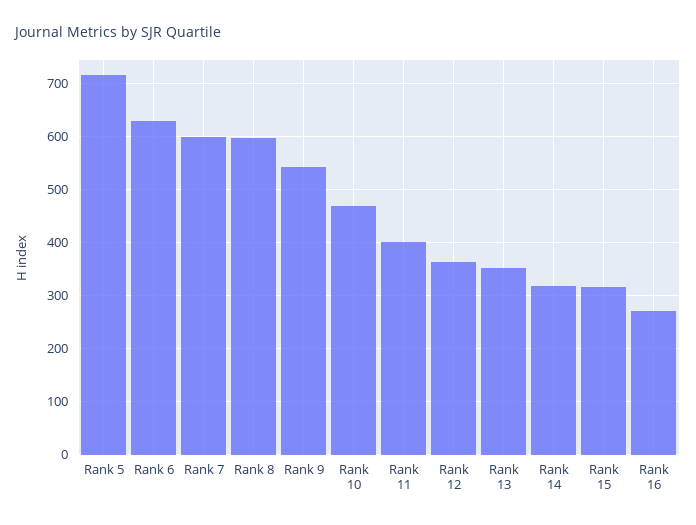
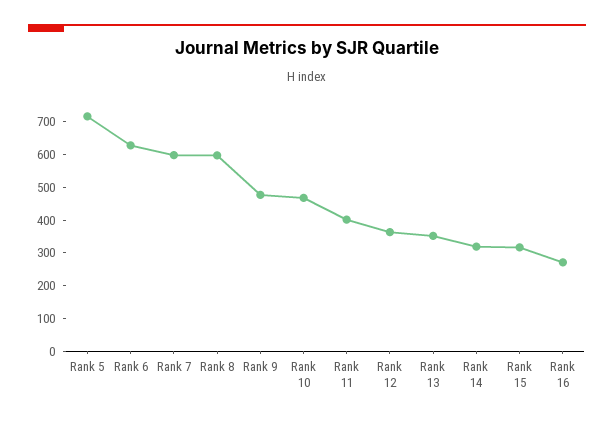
  {
    "Rank 5": 720,
    "Rank 6": 620,
    "Rank 7": 600,
    "Rank 8": 600,
-   "Rank 9": 540,
+   "Rank 9": 475,
    "Rank 10": 460,
    "Rank 11": 400,
    "Rank 12": 360,
    "Rank 13": 360,
    "Rank 14": 320,
    "Rank 15": 320,
    "Rank 16": 280
  }

